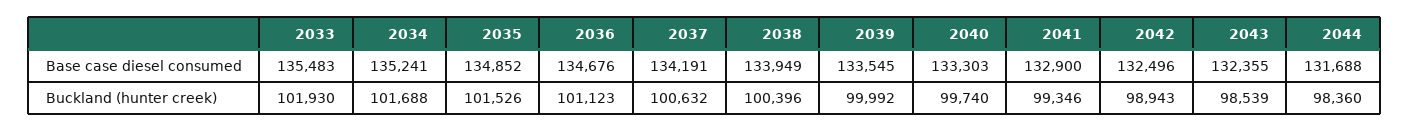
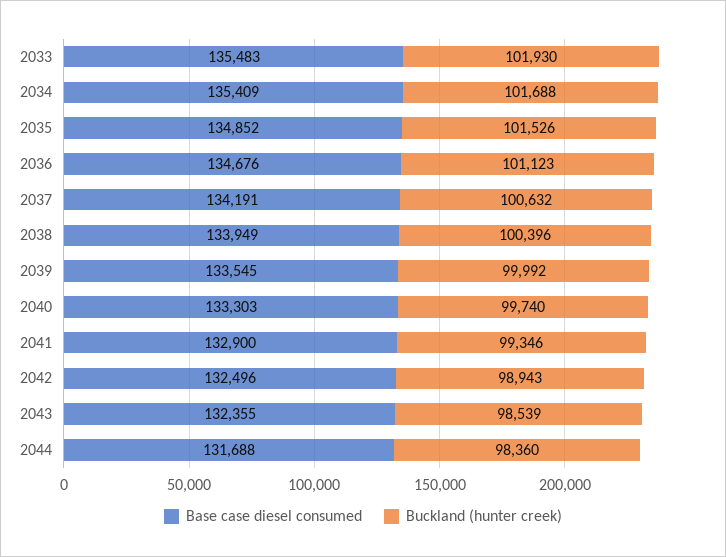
  {
    "Base case diesel consumed": {
      "2033": 135483,
-     "2034": 135241,
+     "2034": 135409,
      "2035": 134852,
      "2036": 134676,
      "2037": 134191,
      "2038": 133949,
      "2039": 133545,
      "2040": 133303,
      "2041": 132900,
      "2042": 132496,
      "2043": 132355,
      "2044": 131688
    },
    "Buckland (hunter creek)": {
      "2033": 101930,
      "2034": 101688,
      "2035": 101526,
      "2036": 101123,
      "2037": 100632,
      "2038": 100396,
      "2039": 99992,
      "2040": 99740,
      "2041": 99346,
      "2042": 98943,
      "2043": 98539,
      "2044": 98360
    }
  }

